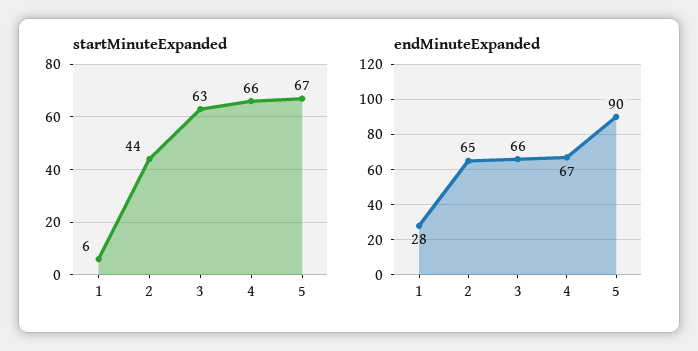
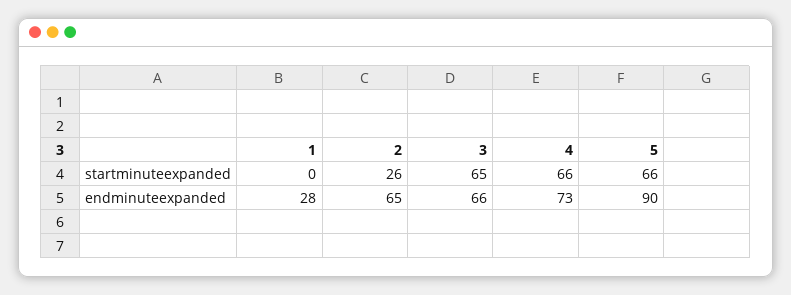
  {
    "startMinuteExpanded": {
-     "1": 6,
+     "1": 0,
-     "2": 44,
+     "2": 26,
-     "3": 63,
+     "3": 65,
      "4": 66,
-     "5": 67
+     "5": 66
    },
    "endMinuteExpanded": {
      "1": 28,
      "2": 65,
      "3": 66,
-     "4": 67,
+     "4": 73,
      "5": 90
    }
  }

